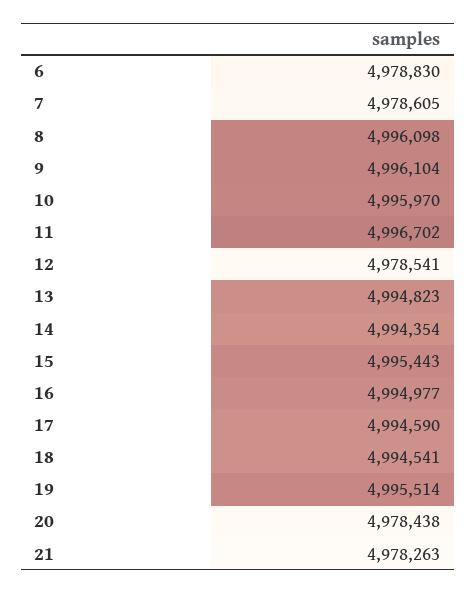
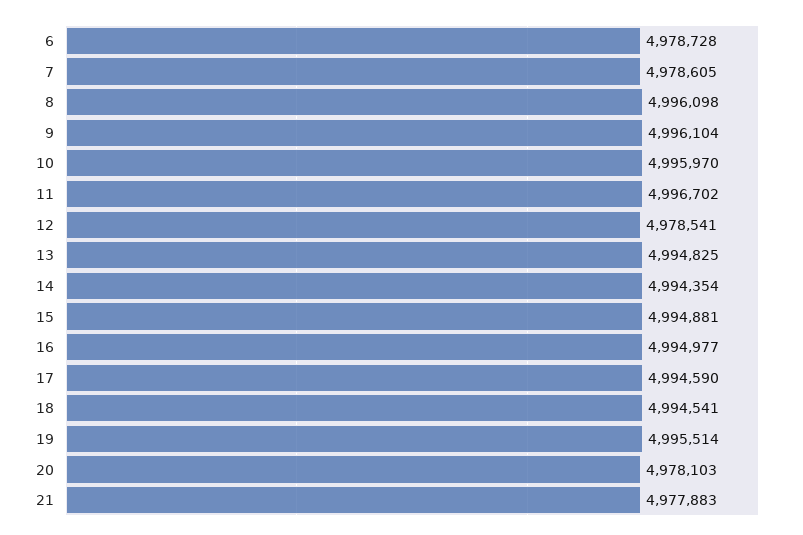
  {
-   "6": 4978830,
+   "6": 4978728,
    "7": 4978605,
    "8": 4996098,
    "9": 4996104,
    "10": 4995970,
    "11": 4996702,
    "12": 4978541,
-   "13": 4994823,
+   "13": 4994825,
    "14": 4994354,
-   "15": 4995443,
+   "15": 4994881,
    "16": 4994977,
    "17": 4994590,
    "18": 4994541,
    "19": 4995514,
-   "20": 4978438,
+   "20": 4978103,
-   "21": 4978263
+   "21": 4977883
  }

